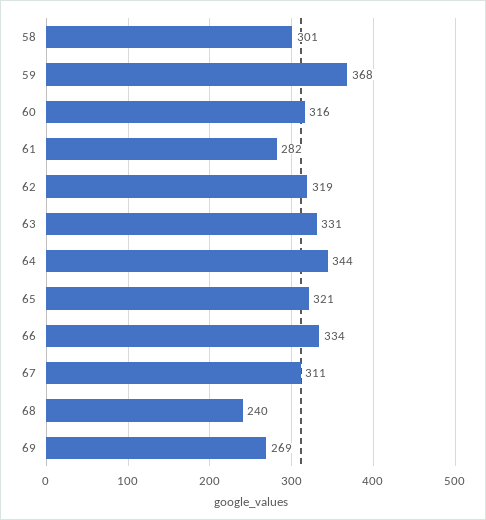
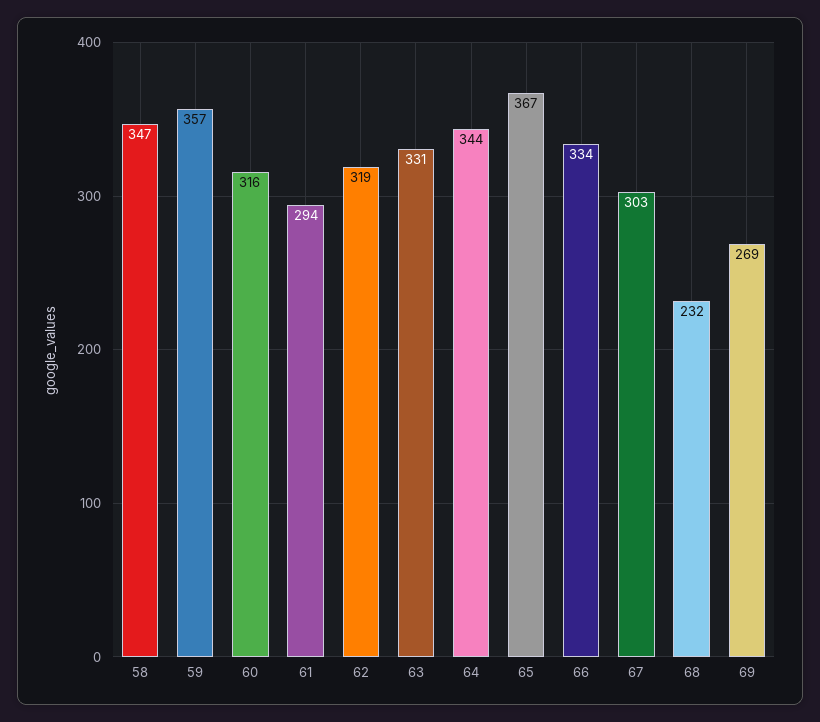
  {
-   "58": 301,
+   "58": 347,
-   "59": 368,
+   "59": 357,
    "60": 316,
-   "61": 282,
+   "61": 294,
    "62": 319,
    "63": 331,
    "64": 344,
-   "65": 321,
+   "65": 367,
    "66": 334,
-   "67": 311,
+   "67": 303,
-   "68": 240,
+   "68": 232,
    "69": 269
  }

